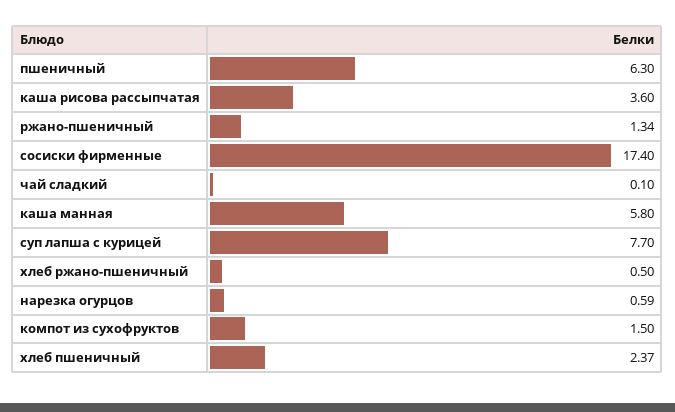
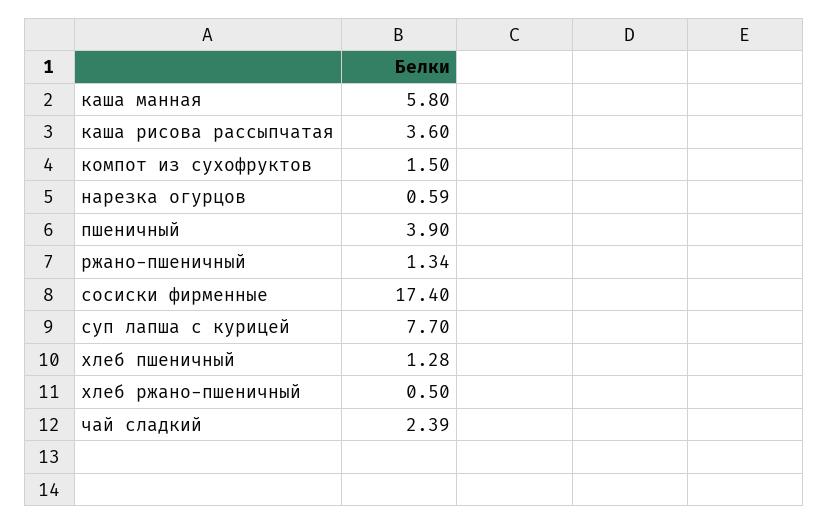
  {
-   "пшеничный": 6.3,
+   "пшеничный": 3.9,
    "каша рисова рассыпчатая": 3.6,
    "ржано-пшеничный": 1.34,
    "сосиски фирменные": 17.4,
-   "чай сладкий": 0.1,
+   "чай сладкий": 2.39,
    "каша манная": 5.8,
    "суп лапша с курицей": 7.7,
    "хлеб ржано-пшеничный": 0.5,
    "нарезка огурцов": 0.59,
    "компот из сухофруктов": 1.5,
-   "хлеб пшеничный": 2.37
+   "хлеб пшеничный": 1.28
  }

